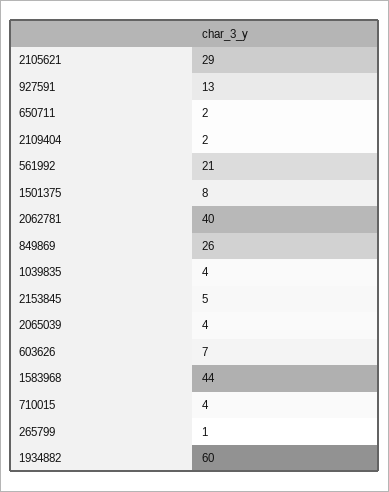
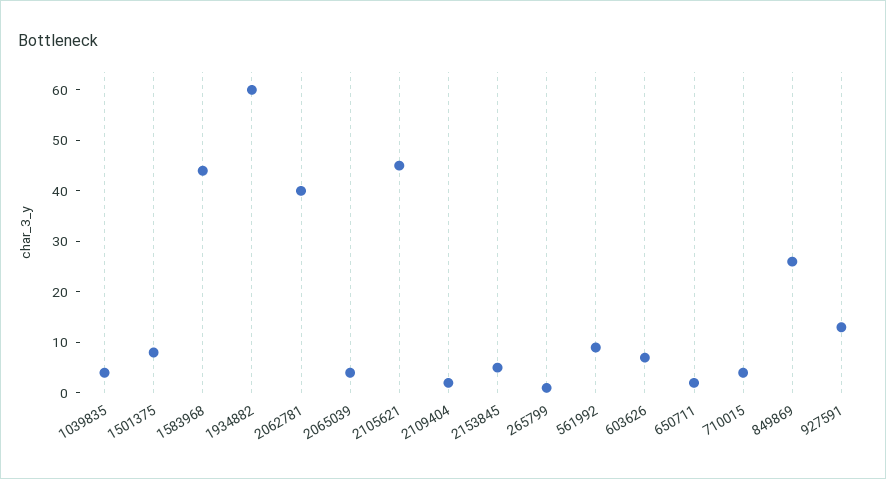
  {
-   "2105621": 29,
+   "2105621": 45,
    "927591": 13,
    "650711": 2,
    "2109404": 2,
-   "561992": 21,
+   "561992": 10,
    "1501375": 8,
    "2062781": 40,
    "849869": 26,
    "1039835": 4,
    "2153845": 5,
    "2065039": 4,
    "603626": 7,
    "1583968": 44,
    "710015": 4,
    "265799": 1,
    "1934882": 60
  }

